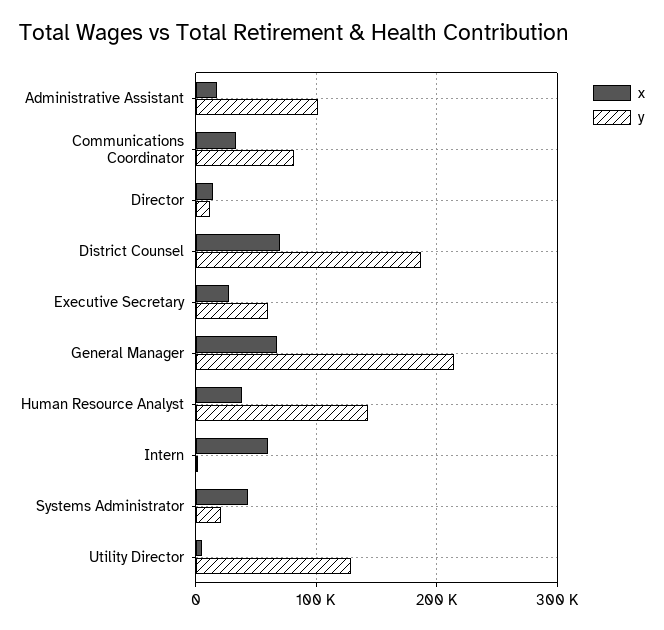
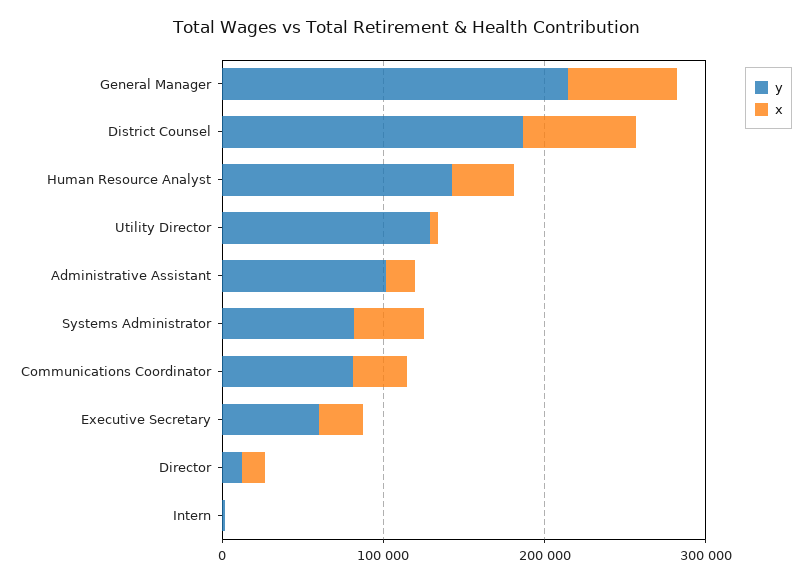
  {
    "x": {
      "Administrative Assistant": 20000,
      "Communications Coordinator": 30000,
      "Director": 10000,
      "District Counsel": 70000,
      "Executive Secretary": 30000,
      "General Manager": 70000,
      "Human Resource Analyst": 40000,
-     "Intern": 60000,
+     "Intern": 0,
      "Systems Administrator": 40000,
      "Utility Director": 10000
    },
    "y": {
      "Administrative Assistant": 100000,
      "Communications Coordinator": 80000,
      "Director": 10000,
      "District Counsel": 190000,
      "Executive Secretary": 60000,
      "General Manager": 210000,
      "Human Resource Analyst": 140000,
      "Intern": 0,
-     "Systems Administrator": 20000,
+     "Systems Administrator": 80000,
      "Utility Director": 130000
    }
  }

